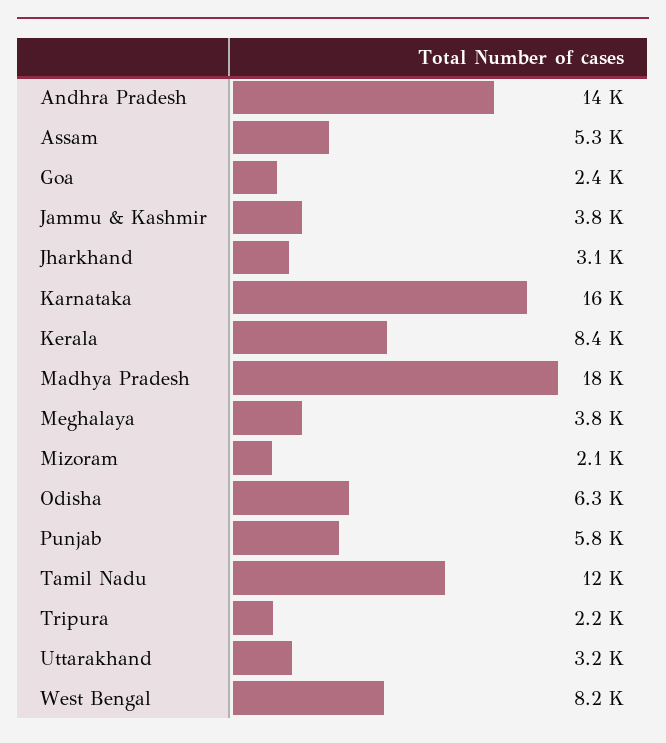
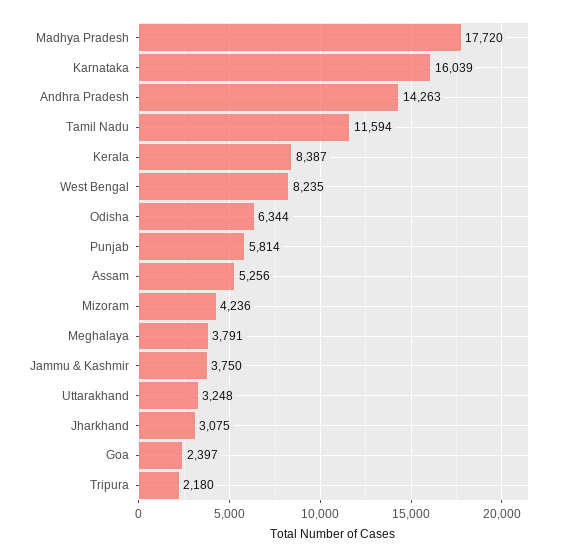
  {
    "Andhra Pradesh": 14263,
    "Assam": 5256,
    "Goa": 2397,
    "Jammu & Kashmir": 3750,
    "Jharkhand": 3075,
    "Karnataka": 16039,
    "Kerala": 8387,
    "Madhya Pradesh": 17720,
    "Meghalaya": 3791,
-   "Mizoram": 2100,
+   "Mizoram": 4236,
    "Odisha": 6344,
    "Punjab": 5814,
    "Tamil Nadu": 11594,
    "Tripura": 2180,
    "Uttarakhand": 3248,
    "West Bengal": 8235
  }

